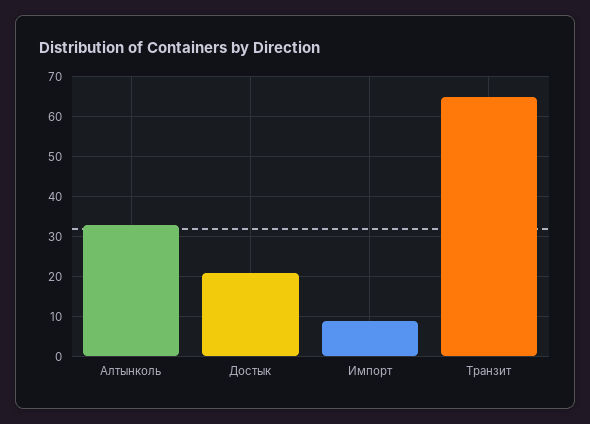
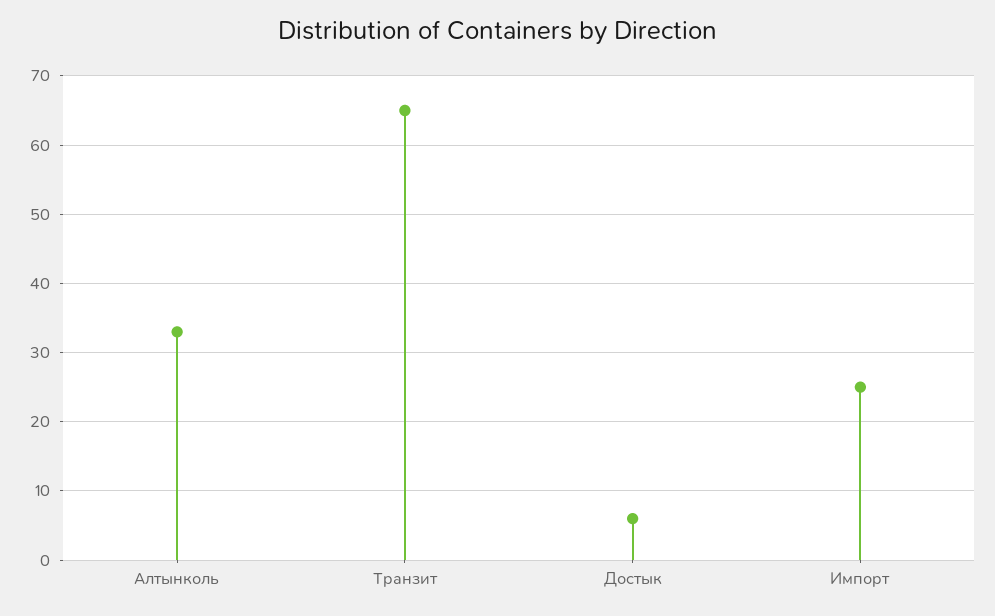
  {
    "Алтынколь": 33,
-   "Достык": 20,
+   "Достык": 6,
-   "Импорт": 10,
+   "Импорт": 25,
    "Транзит": 65
  }

